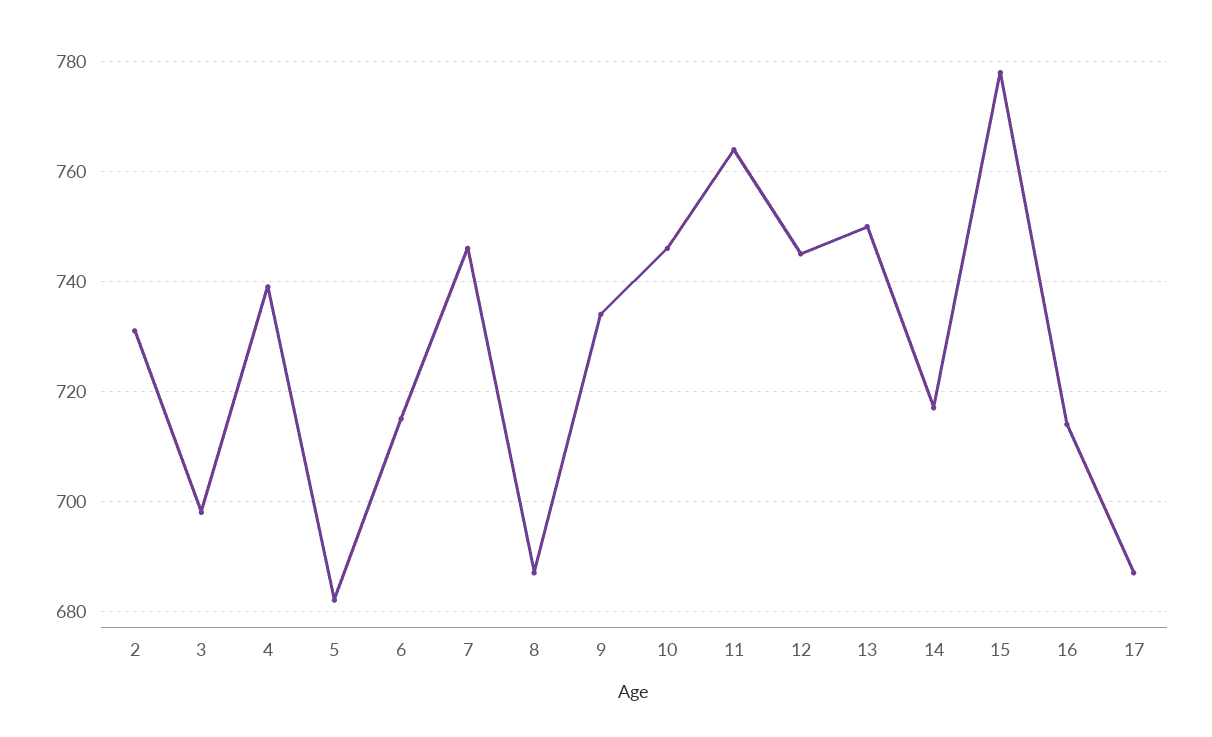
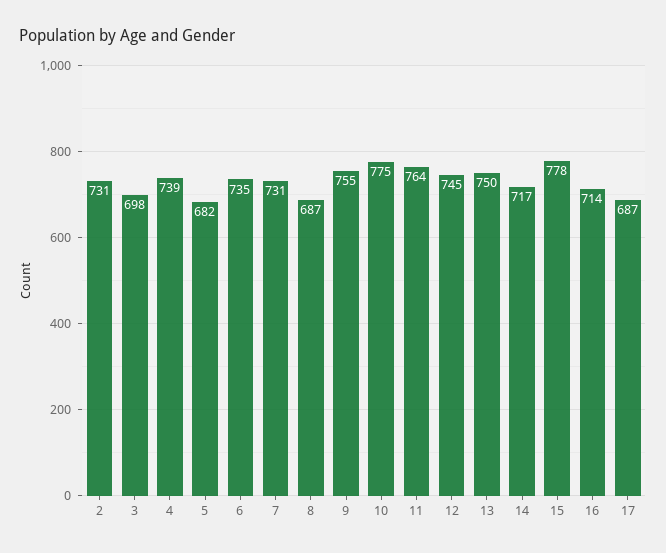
  {
    "2": 731,
    "3": 698,
    "4": 739,
    "5": 682,
-   "6": 715,
+   "6": 735,
-   "7": 745,
+   "7": 731,
    "8": 687,
-   "9": 735,
+   "9": 755,
-   "10": 745,
+   "10": 775,
    "11": 764,
    "12": 745,
    "13": 750,
    "14": 717,
    "15": 778,
    "16": 714,
    "17": 687
  }

